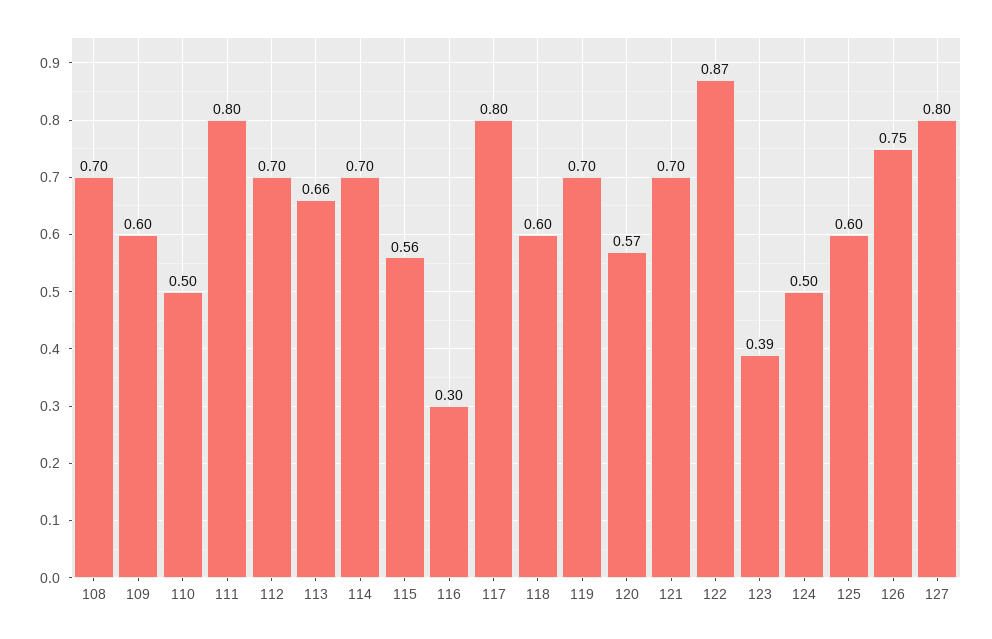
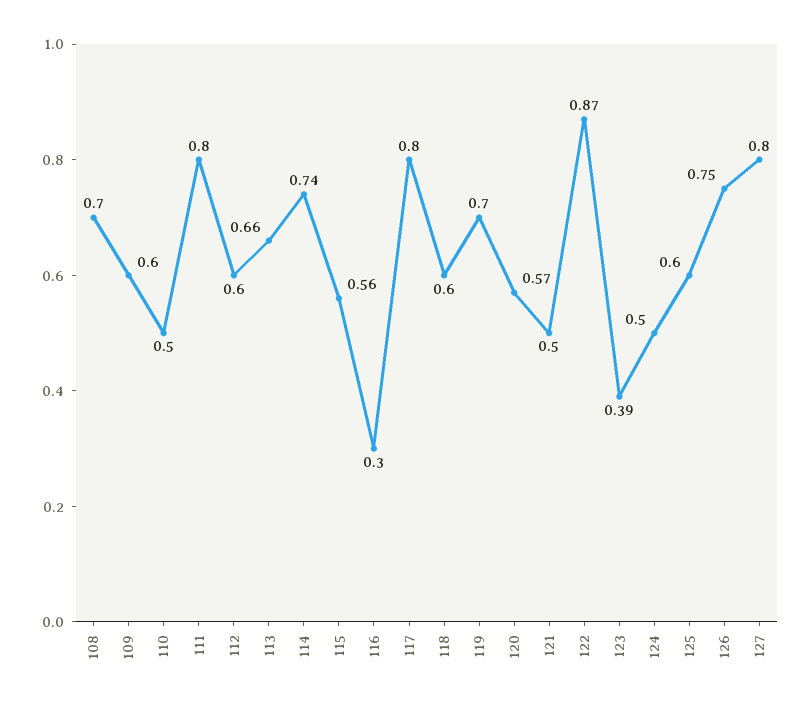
  {
    "108": 0.7,
    "109": 0.6,
    "110": 0.5,
    "111": 0.8,
-   "112": 0.7,
+   "112": 0.6,
    "113": 0.66,
-   "114": 0.7,
+   "114": 0.74,
    "115": 0.56,
    "116": 0.3,
    "117": 0.8,
    "118": 0.6,
    "119": 0.7,
    "120": 0.57,
-   "121": 0.7,
+   "121": 0.5,
    "122": 0.87,
    "123": 0.39,
    "124": 0.5,
    "125": 0.6,
    "126": 0.75,
    "127": 0.8
  }

